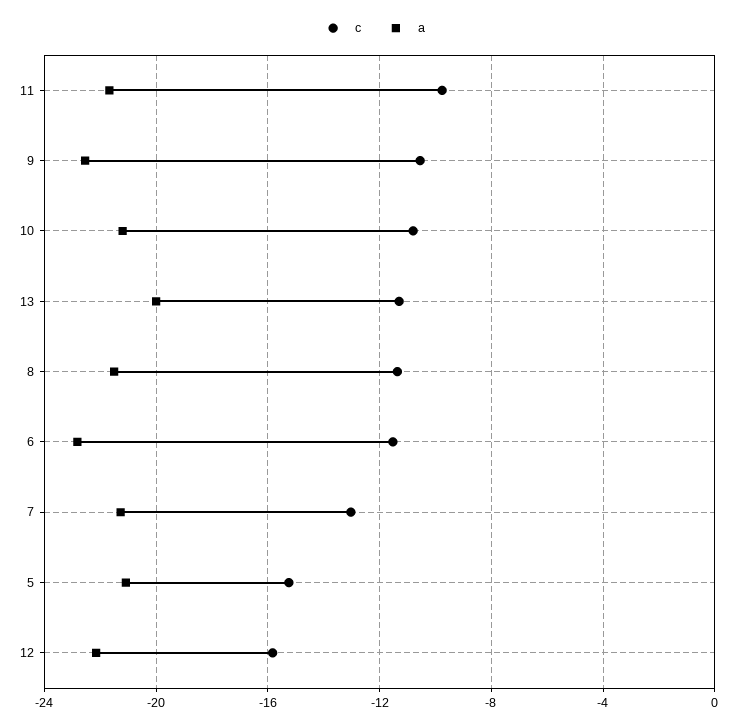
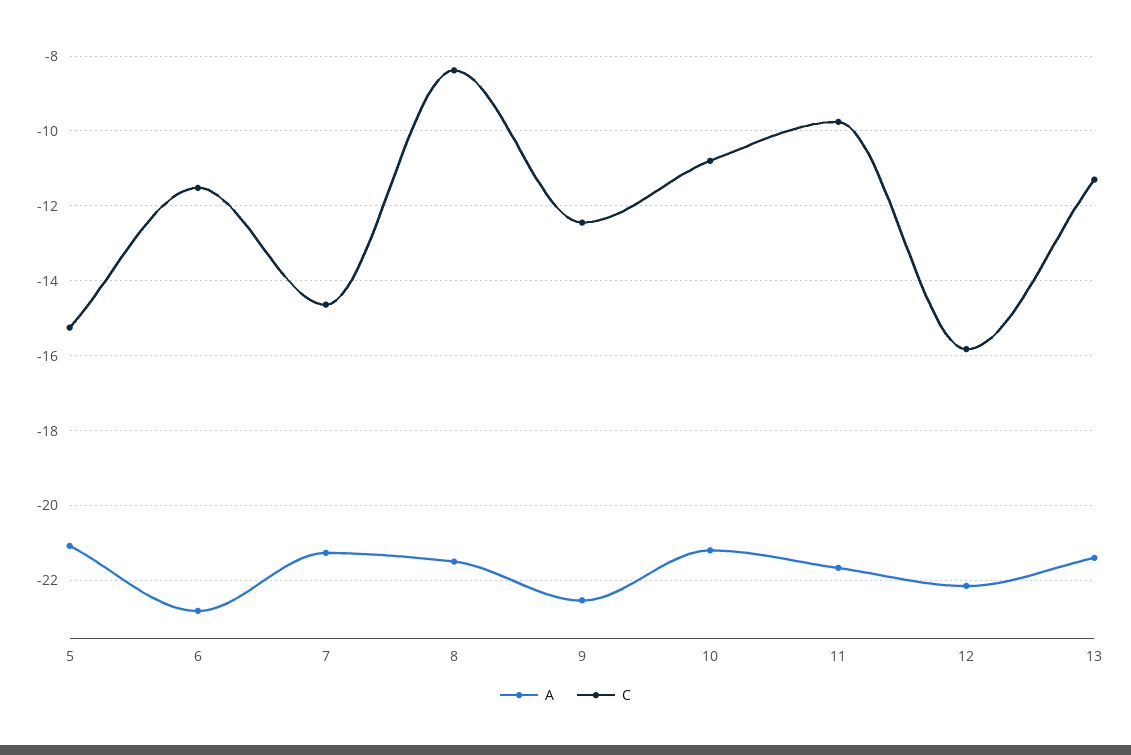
  {
    "c": {
      "11": -9.8,
-     "9": -10.5,
+     "9": -12.4,
      "10": -10.8,
      "13": -11.4,
-     "8": -11.5,
+     "8": -8.4,
      "6": -11.6,
-     "7": -13,
+     "7": -14.6,
      "5": -15.2,
      "12": -15.8
    },
    "a": {
      "11": -21.6,
      "9": -22.6,
      "10": -21.2,
-     "13": -20,
+     "13": -21.4,
      "8": -21.6,
      "6": -22.8,
      "7": -21.2,
      "5": -21,
      "12": -22.2
    }
  }

